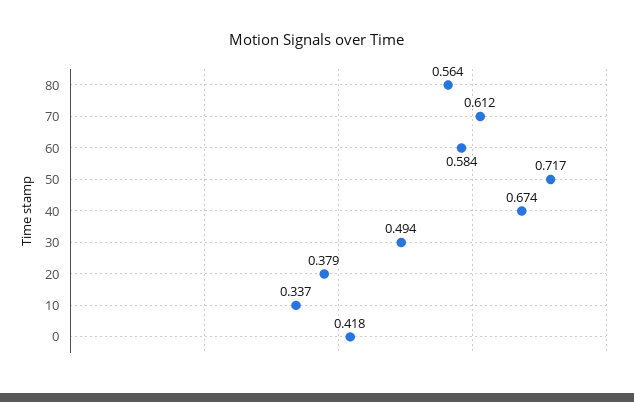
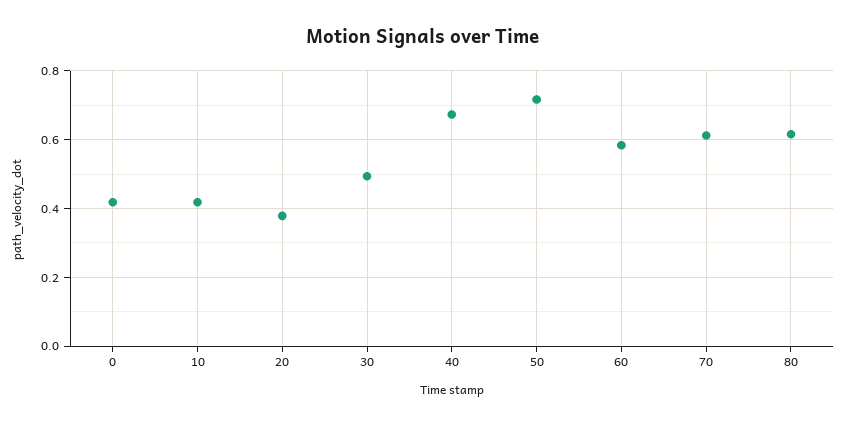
  {
-   "80": 0.564,
+   "80": 0.62,
    "70": 0.612,
    "60": 0.584,
    "50": 0.717,
    "40": 0.674,
    "30": 0.494,
    "20": 0.379,
-   "10": 0.337,
+   "10": 0.42,
    "0": 0.418
  }

